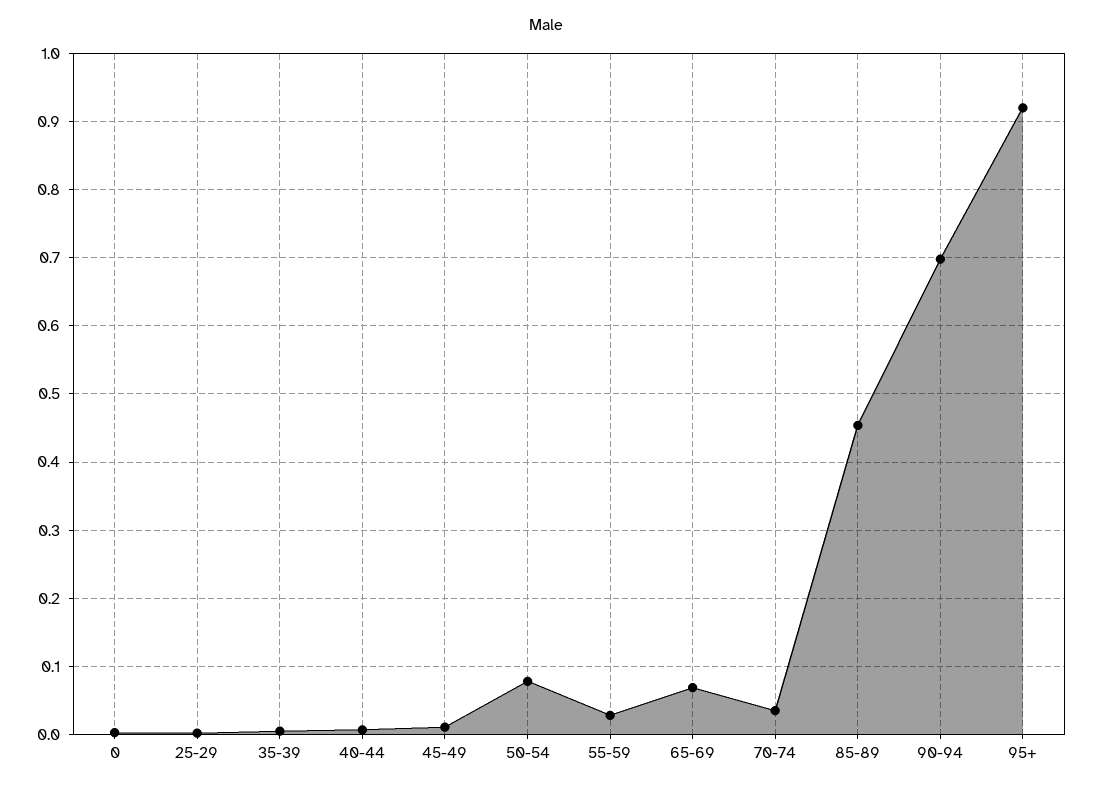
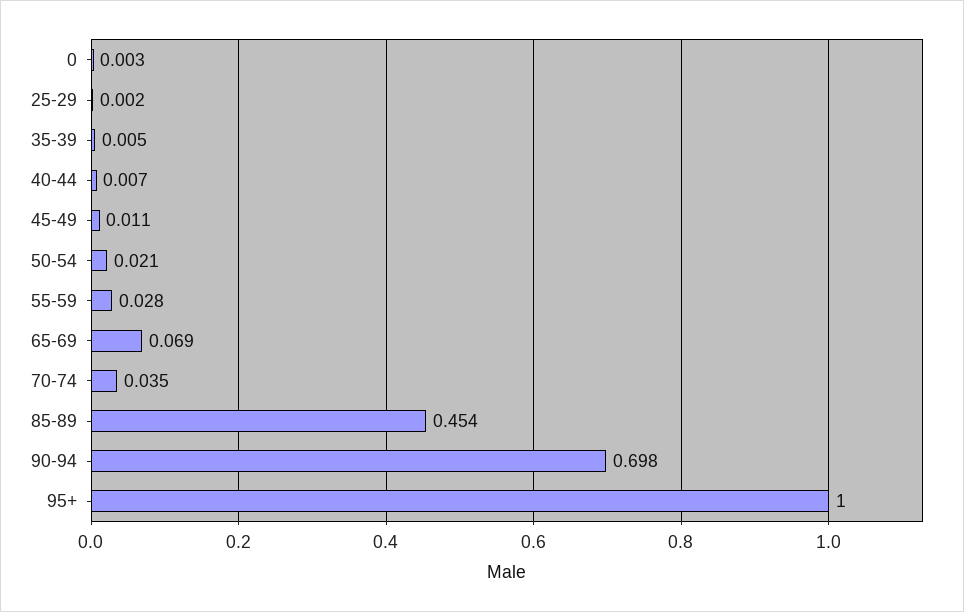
  {
    "0": 0.003,
    "25-29": 0.002,
    "35-39": 0.005,
    "40-44": 0.007,
    "45-49": 0.011,
-   "50-54": 0.08,
+   "50-54": 0.021,
    "55-59": 0.028,
    "65-69": 0.069,
    "70-74": 0.035,
    "85-89": 0.454,
    "90-94": 0.698,
-   "95+": 0.92
+   "95+": 1
  }

